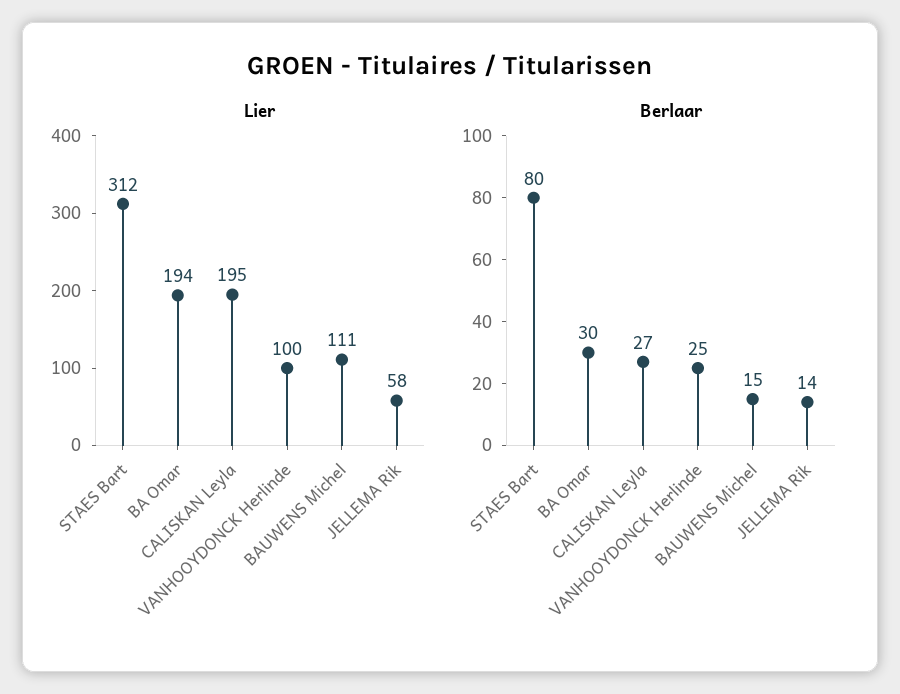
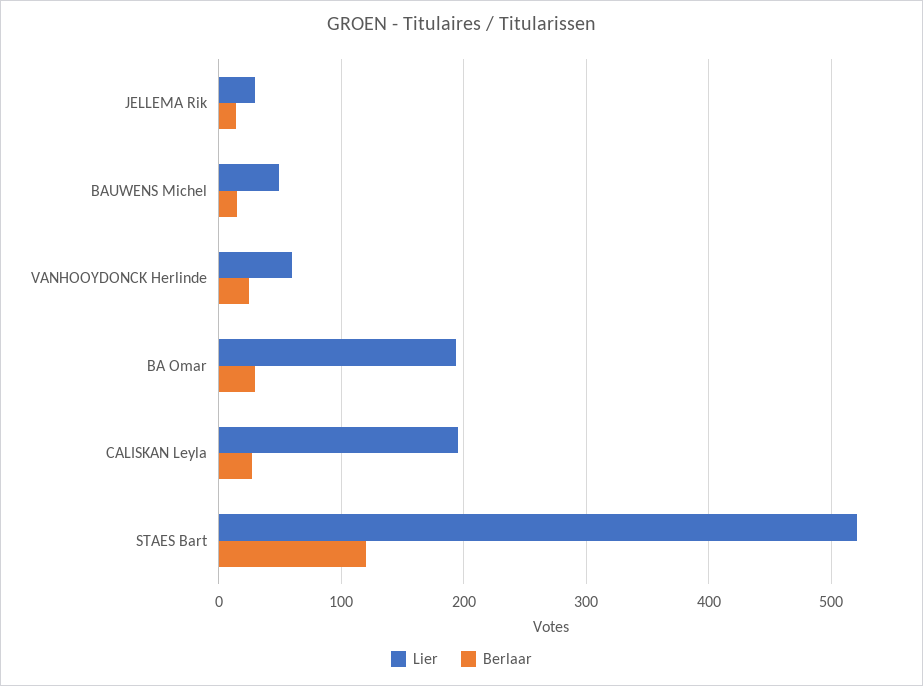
  {
    "Lier": {
-     "STAES Bart": 312,
+     "STAES Bart": 520,
      "BA Omar": 194,
      "CALISKAN Leyla": 195,
-     "VANHOOYDONCK Herlinde": 100,
+     "VANHOOYDONCK Herlinde": 60,
-     "BAUWENS Michel": 111,
+     "BAUWENS Michel": 50,
-     "JELLEMA Rik": 58
+     "JELLEMA Rik": 30
    },
    "Berlaar": {
-     "STAES Bart": 80,
+     "STAES Bart": 120,
      "BA Omar": 30,
      "CALISKAN Leyla": 27,
      "VANHOOYDONCK Herlinde": 25,
      "BAUWENS Michel": 15,
      "JELLEMA Rik": 14
    }
  }

